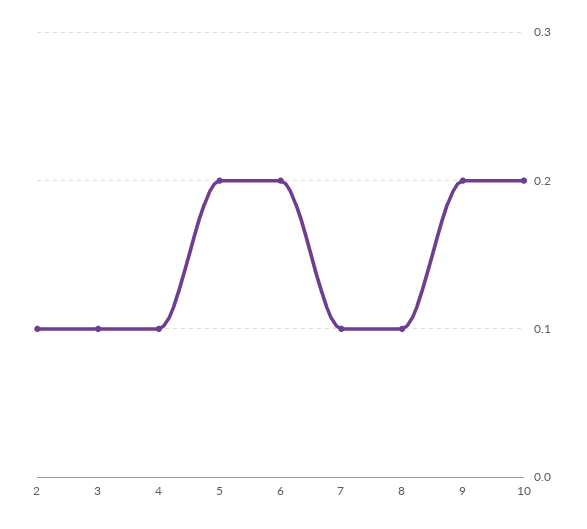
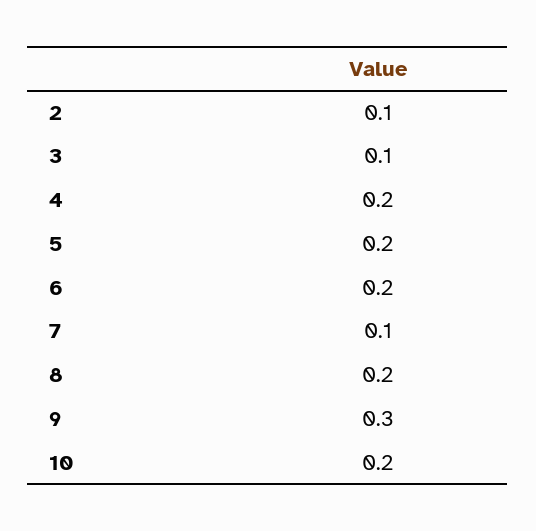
  {
    "2": 0.1,
    "3": 0.1,
-   "4": 0.1,
+   "4": 0.2,
    "5": 0.2,
    "6": 0.2,
    "7": 0.1,
-   "8": 0.1,
+   "8": 0.2,
-   "9": 0.2,
+   "9": 0.3,
    "10": 0.2
  }

